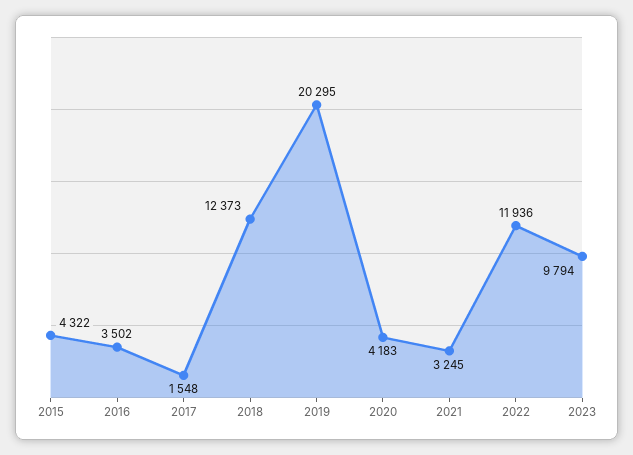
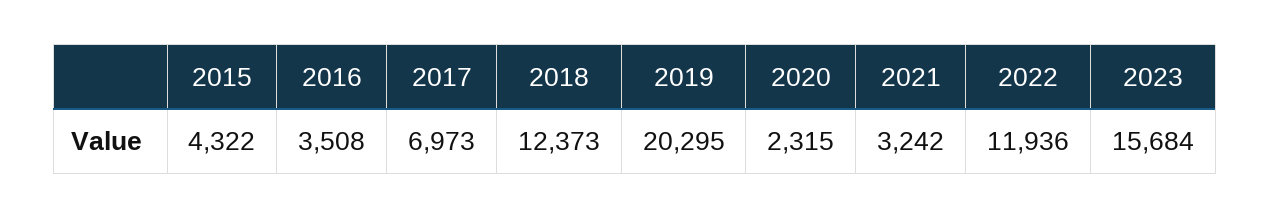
  {
    "2015": 4322,
-   "2016": 3502,
+   "2016": 3508,
-   "2017": 1548,
+   "2017": 6973,
    "2018": 12373,
    "2019": 20295,
-   "2020": 4183,
+   "2020": 2315,
-   "2021": 3245,
+   "2021": 3242,
    "2022": 11936,
-   "2023": 9794
+   "2023": 15684
  }

